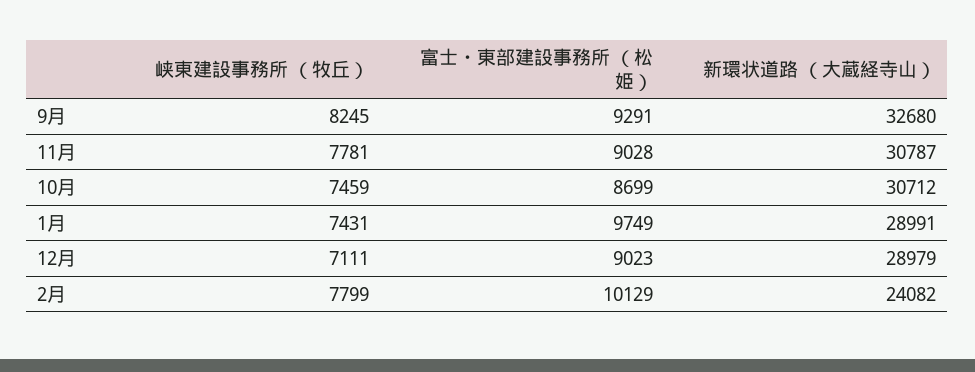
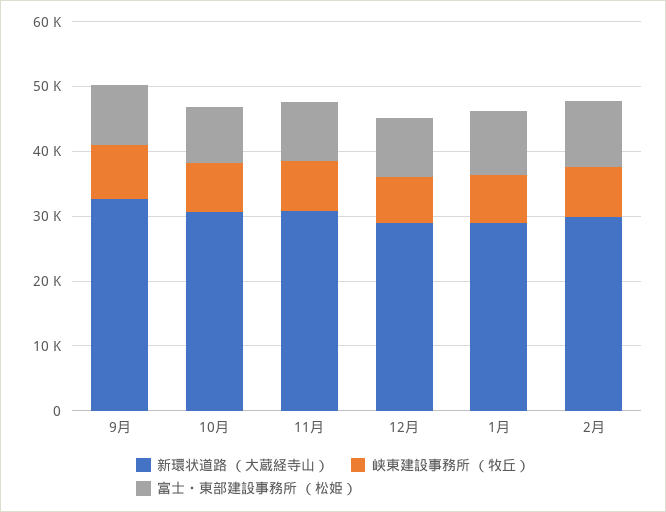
  {
    "峡東建設事務所 （牧丘）": {
      "9月": 8245,
      "11月": 7781,
      "10月": 7459,
      "1月": 7431,
      "12月": 7111,
      "2月": 7799
    },
    "富士・東部建設事務所 （松姫）": {
      "9月": 9291,
      "11月": 9028,
      "10月": 8699,
      "1月": 9749,
      "12月": 9023,
      "2月": 10129
    },
    "新環状道路 （大蔵経寺山）": {
      "9月": 32680,
      "11月": 30787,
      "10月": 30712,
      "1月": 28991,
      "12月": 28979,
-     "2月": 24082
+     "2月": 30000
    }
  }

